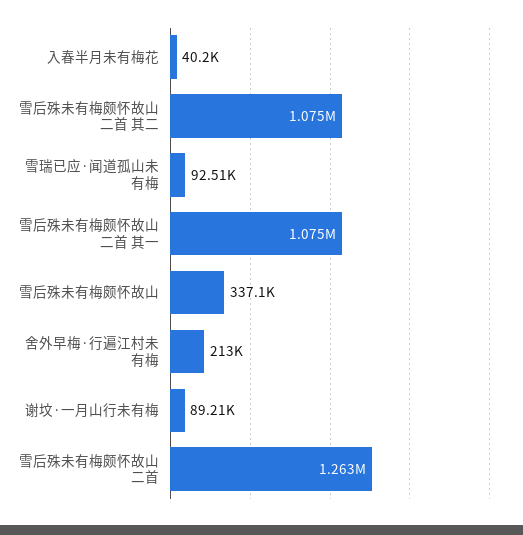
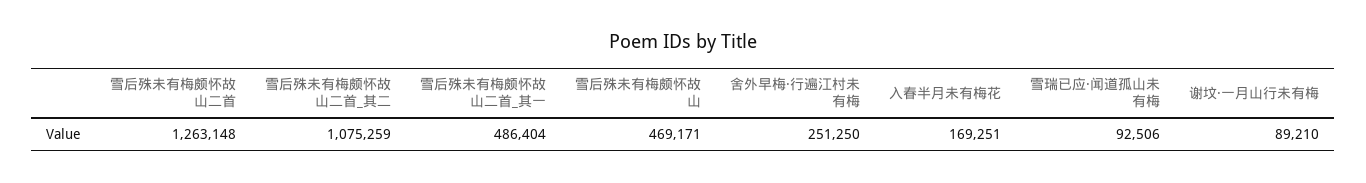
  {
-   "入春半月未有梅花": 40200,
+   "入春半月未有梅花": 169251,
    "雪后殊未有梅颇怀故山二首 其二": 1075259,
    "雪瑞已应·闻道孤山未有梅": 92506,
-   "雪后殊未有梅颇怀故山二首 其一": 1075000,
+   "雪后殊未有梅颇怀故山二首 其一": 486404,
-   "雪后殊未有梅颇怀故山": 337100,
+   "雪后殊未有梅颇怀故山": 469171,
-   "舍外早梅·行遍江村未有梅": 213000,
+   "舍外早梅·行遍江村未有梅": 251250,
    "谢坟·一月山行未有梅": 89210,
    "雪后殊未有梅颇怀故山二首": 1263148
  }

